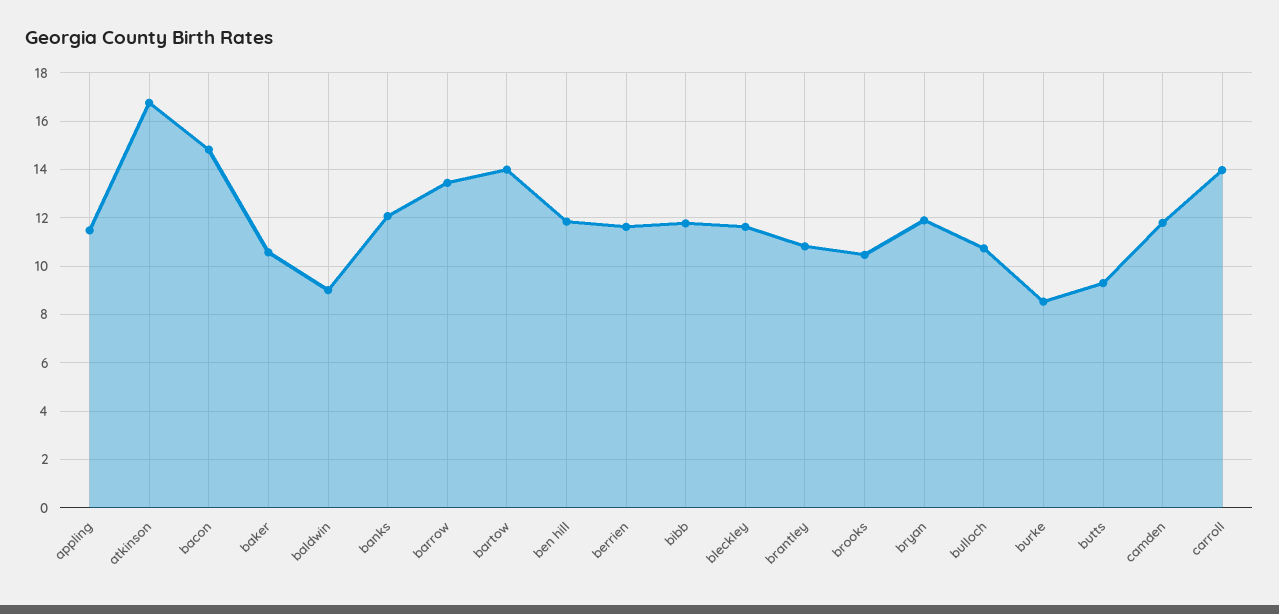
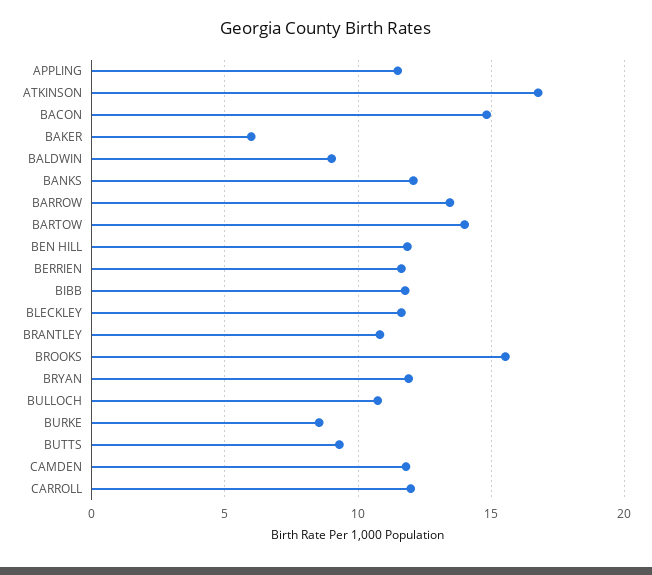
  {
    "appling": 11.5,
    "atkinson": 16.75,
    "bacon": 14.75,
-   "baker": 10.5,
+   "baker": 6,
    "baldwin": 9,
    "banks": 12,
    "barrow": 13.5,
    "bartow": 14,
    "ben hill": 11.75,
    "berrien": 11.75,
    "bibb": 11.75,
    "bleckley": 11.75,
    "brantley": 10.75,
-   "brooks": 10.5,
+   "brooks": 15.5,
    "bryan": 12,
    "bulloch": 10.75,
    "burke": 8.5,
    "butts": 9.25,
    "camden": 11.75,
-   "carroll": 14
+   "carroll": 12
  }

